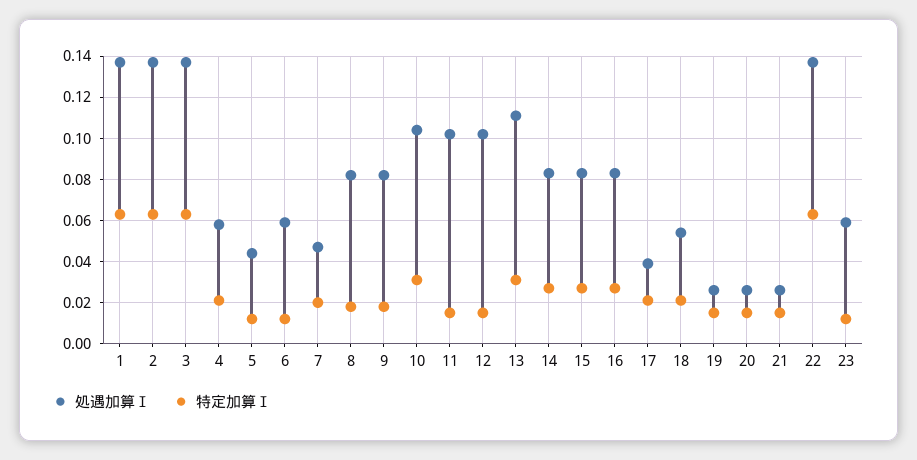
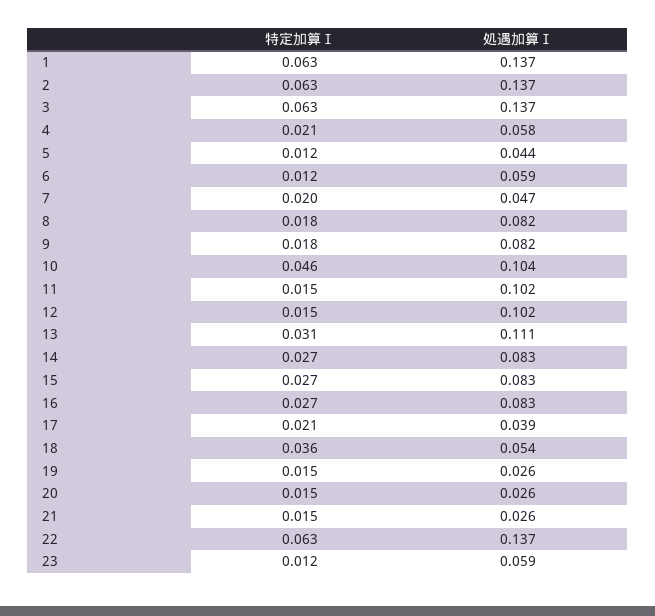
  {
    "処遇加算Ⅰ": {
      "1": 0.137,
      "2": 0.137,
      "3": 0.137,
      "4": 0.058,
      "5": 0.044,
      "6": 0.059,
      "7": 0.047,
      "8": 0.082,
      "9": 0.082,
      "10": 0.104,
      "11": 0.102,
      "12": 0.102,
      "13": 0.111,
      "14": 0.083,
      "15": 0.083,
      "16": 0.083,
      "17": 0.039,
      "18": 0.054,
      "19": 0.026,
      "20": 0.026,
      "21": 0.026,
      "22": 0.137,
      "23": 0.059
    },
    "特定加算Ⅰ": {
      "1": 0.063,
      "2": 0.063,
      "3": 0.063,
      "4": 0.021,
      "5": 0.012,
      "6": 0.012,
      "7": 0.02,
      "8": 0.018,
      "9": 0.018,
-     "10": 0.03,
+     "10": 0.046,
      "11": 0.015,
      "12": 0.015,
      "13": 0.031,
      "14": 0.027,
      "15": 0.027,
      "16": 0.027,
      "17": 0.021,
-     "18": 0.02,
+     "18": 0.036,
      "19": 0.015,
      "20": 0.015,
      "21": 0.015,
      "22": 0.063,
      "23": 0.012
    }
  }

